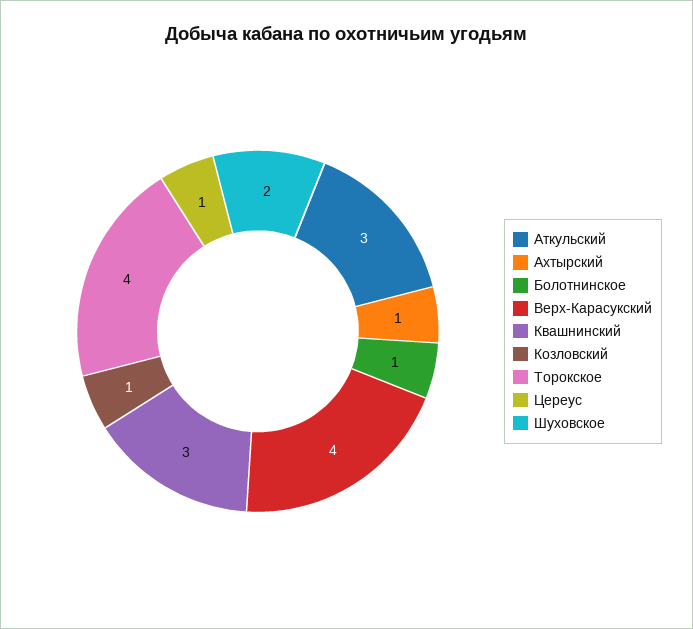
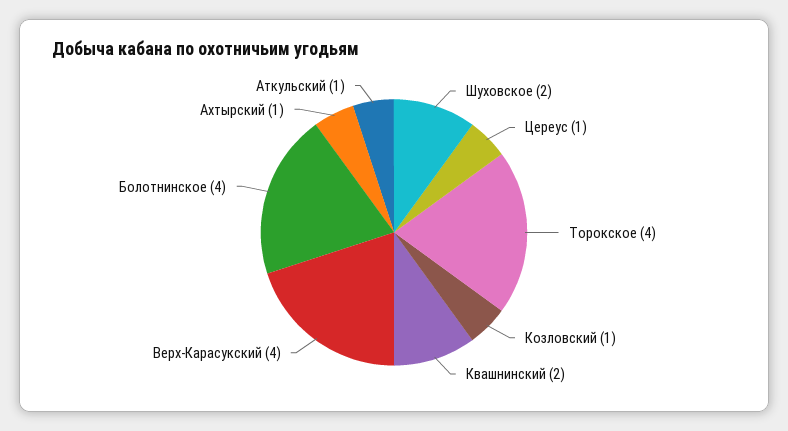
  {
-   "Аткульский": 3,
+   "Аткульский": 1,
    "Ахтырский": 1,
-   "Болотнинское": 1,
+   "Болотнинское": 4,
    "Верх-Карасукский": 4,
-   "Квашнинский": 3,
+   "Квашнинский": 2,
    "Козловский": 1,
    "Торокское": 4,
    "Цереус": 1,
    "Шуховское": 2
  }

